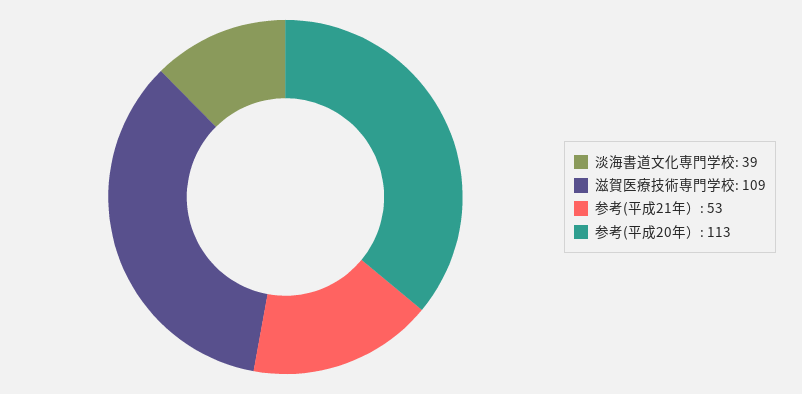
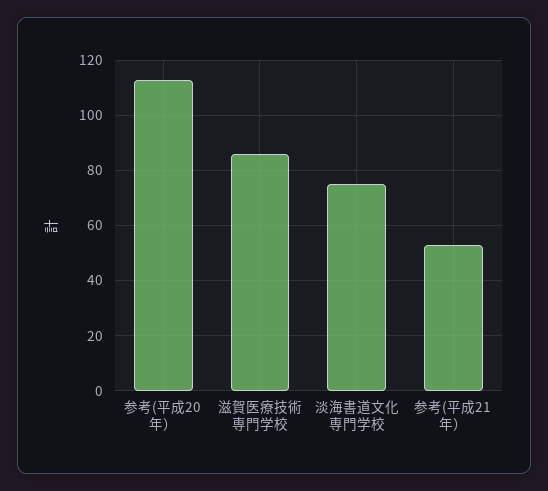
  {
-   "淡海書道文化専門学校": 39,
+   "淡海書道文化専門学校": 75,
-   "滋賀医療技術専門学校": 109,
+   "滋賀医療技術専門学校": 85,
    "参考(平成21年）": 53,
    "参考(平成20年）": 113
  }

